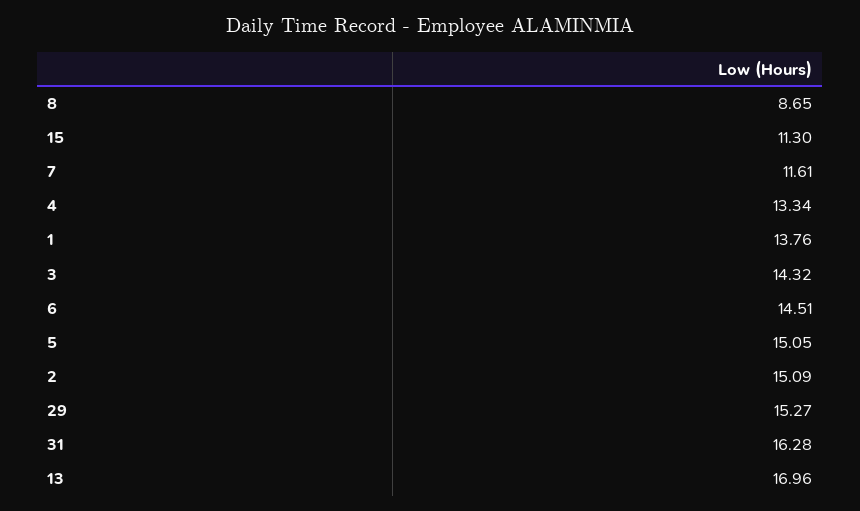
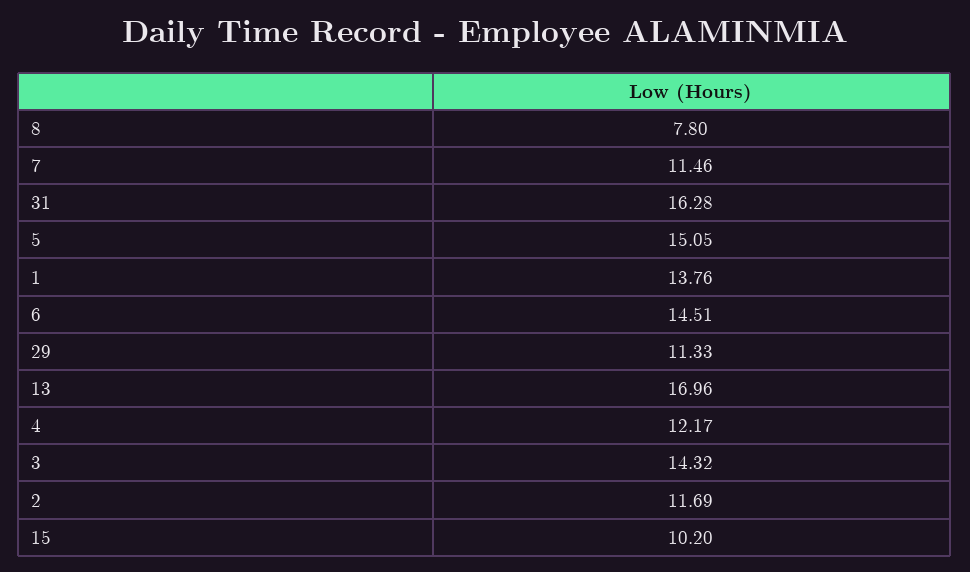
  {
-   "8": 8.65,
+   "8": 7.8,
-   "15": 11.3,
+   "15": 10.2,
-   "7": 11.61,
+   "7": 11.46,
-   "4": 13.34,
+   "4": 12.17,
    "1": 13.76,
    "3": 14.32,
    "6": 14.51,
    "5": 15.05,
-   "2": 15.09,
+   "2": 11.69,
-   "29": 15.27,
+   "29": 11.33,
    "31": 16.28,
    "13": 16.96
  }

